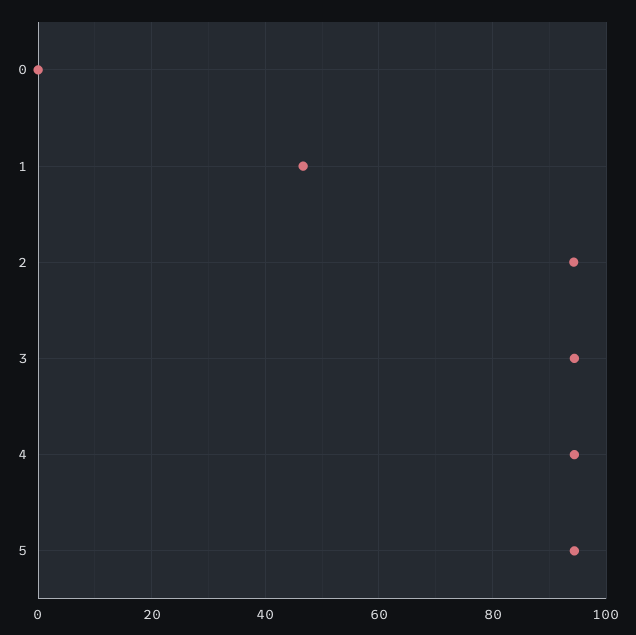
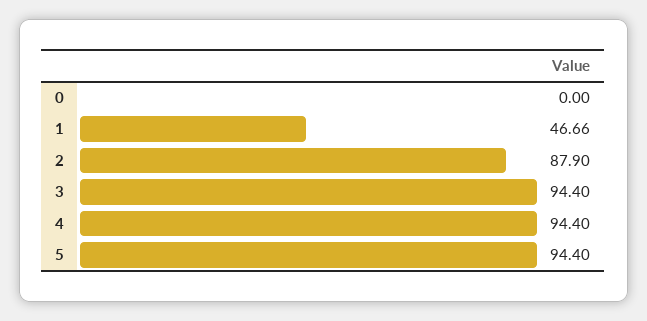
  {
    "0": 0,
    "1": 46.66,
-   "2": 94,
+   "2": 87.9,
    "3": 94.4,
    "4": 94.4,
    "5": 94.4
  }

